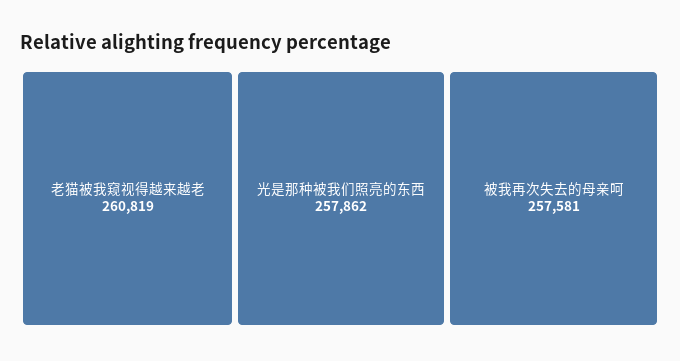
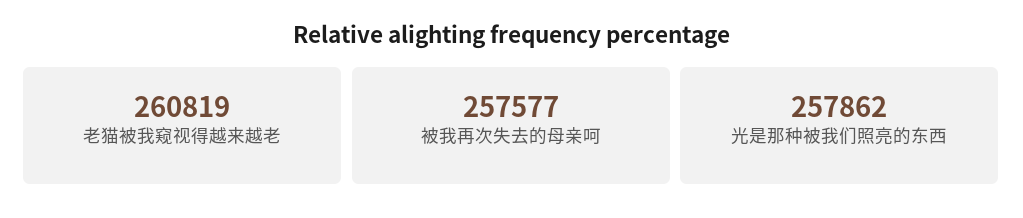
  {
    "老猫被我窥视得越来越老": 260819,
    "光是那种被我们照亮的东西": 257862,
-   "被我再次失去的母亲呵": 257581
+   "被我再次失去的母亲呵": 257577
  }

